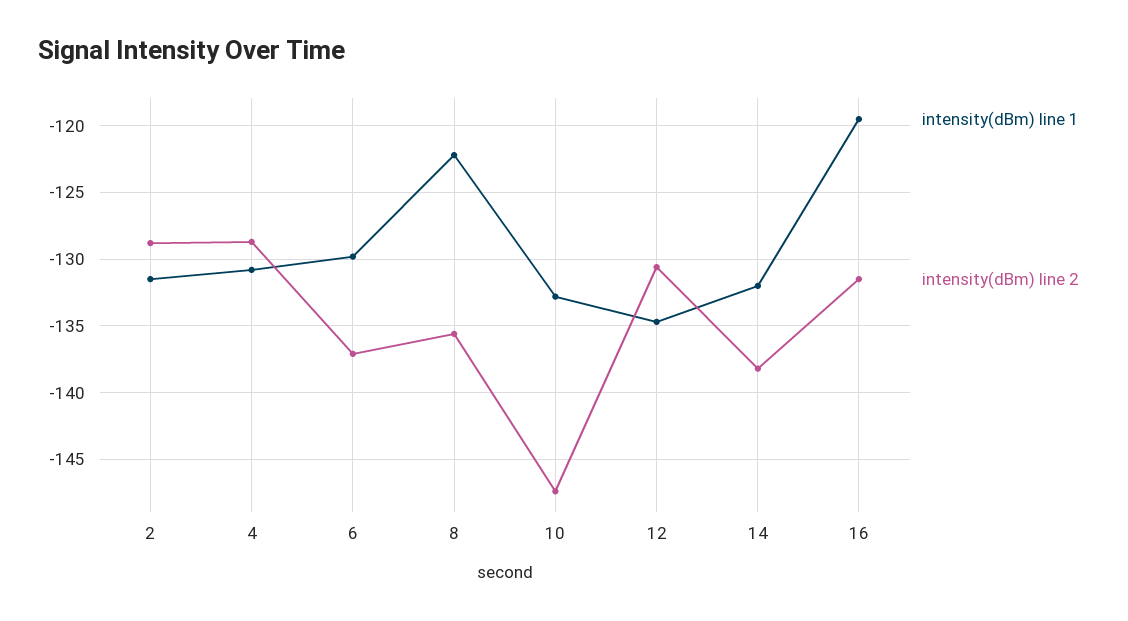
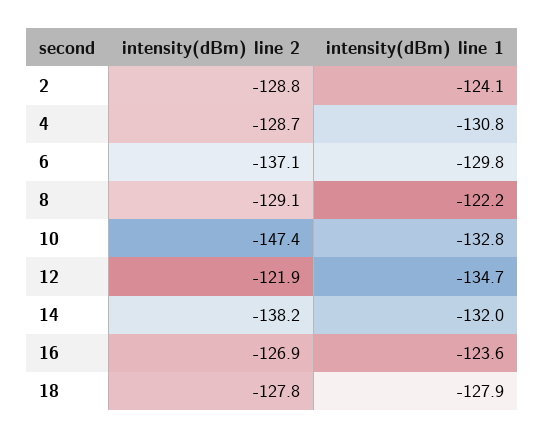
  {
    "intensity(dBm) line 1": {
-     "2": -131.5,
+     "2": -124.1,
      "4": -130.8,
      "6": -129.8,
      "8": -122.2,
      "10": -132.8,
      "12": -134.7,
      "14": -132,
-     "16": -119.5
+     "16": -123.6,
+     "18": -127.9
    },
    "intensity(dBm) line 2": {
      "2": -128.8,
      "4": -128.7,
      "6": -137.1,
-     "8": -135.5,
+     "8": -129.1,
      "10": -147.4,
-     "12": -130.5,
+     "12": -121.9,
      "14": -138.2,
-     "16": -131.5
+     "16": -126.9,
+     "18": -127.8
    }
  }

